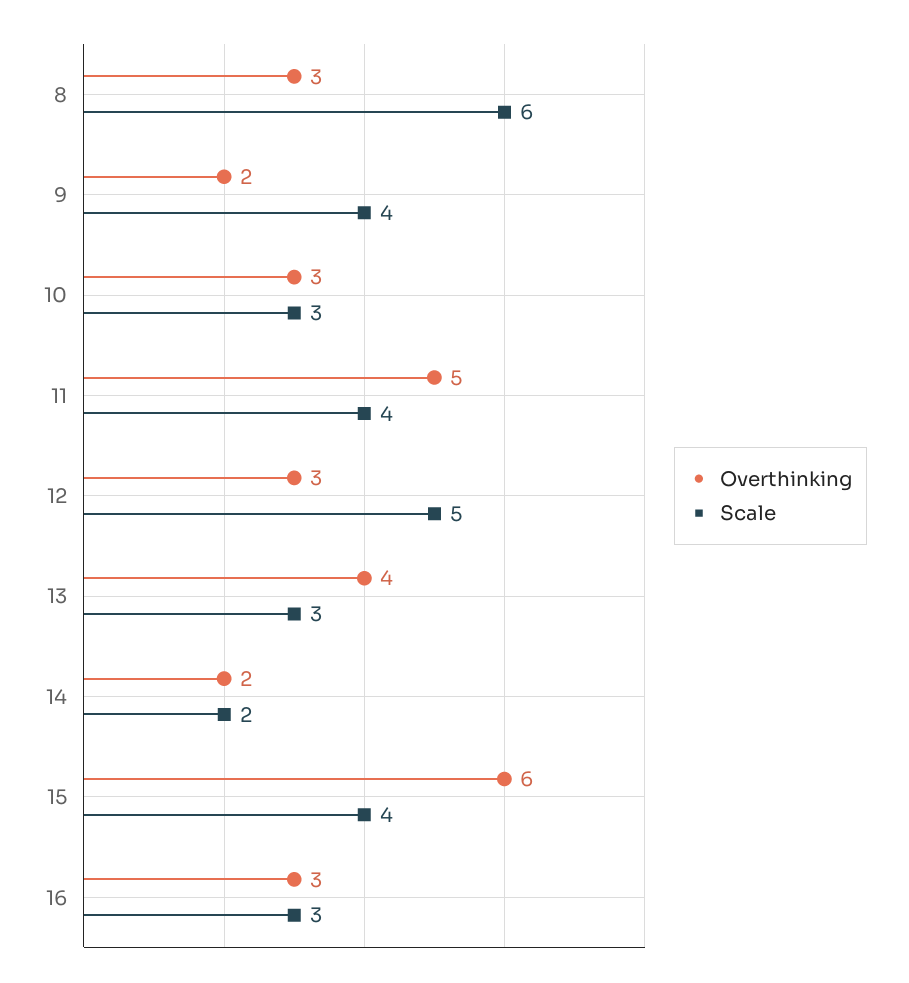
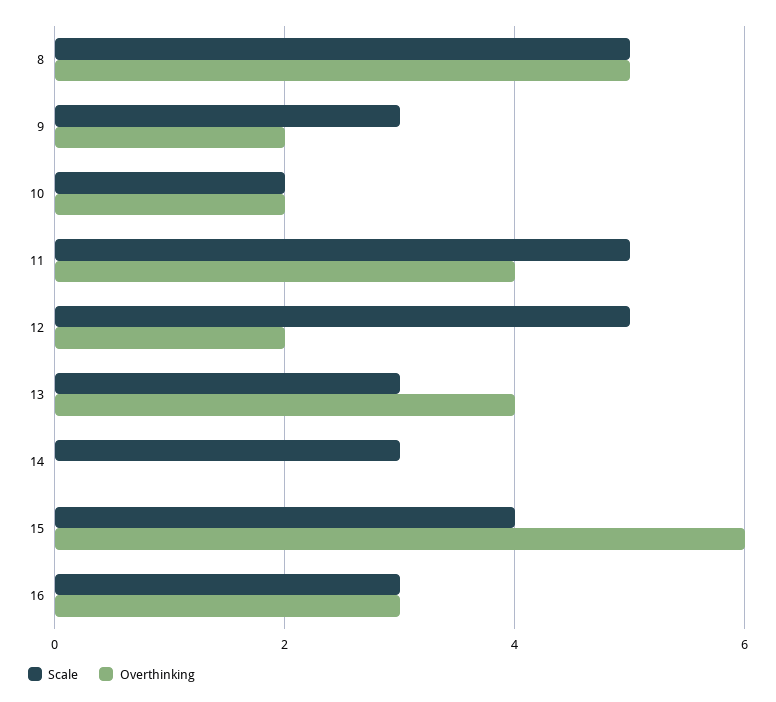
  {
    "Overthinking": {
-     "8": 3,
+     "8": 5,
      "9": 2,
-     "10": 3,
+     "10": 2,
-     "11": 5,
+     "11": 4,
-     "12": 3,
+     "12": 2,
      "13": 4,
-     "14": 2,
+     "14": 0,
      "15": 6,
      "16": 3
    },
    "Scale": {
-     "8": 6,
+     "8": 5,
-     "9": 4,
+     "9": 3,
-     "10": 3,
+     "10": 2,
-     "11": 4,
+     "11": 5,
      "12": 5,
      "13": 3,
-     "14": 2,
+     "14": 3,
      "15": 4,
      "16": 3
    }
  }

